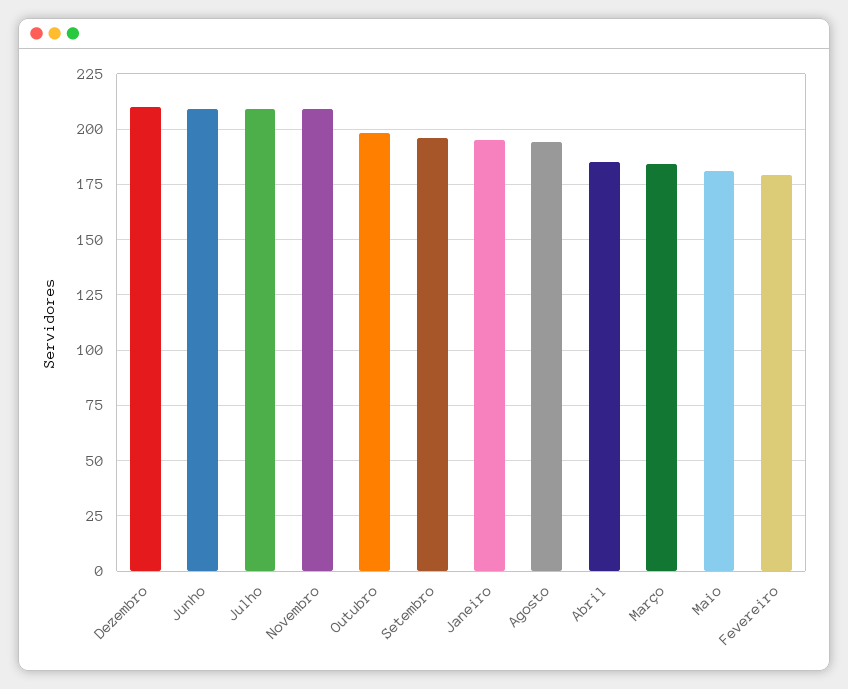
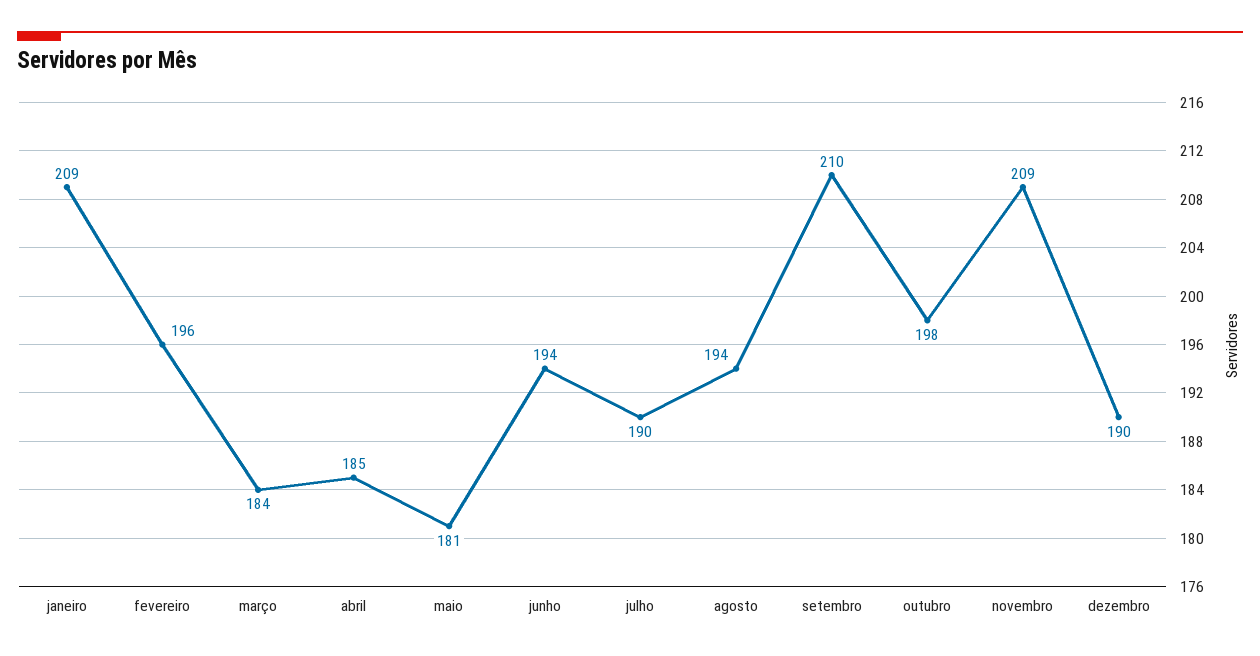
  {
-   "Dezembro": 210,
+   "Dezembro": 190,
-   "Junho": 210,
+   "Junho": 194,
-   "Julho": 210,
+   "Julho": 190,
    "Novembro": 209,
    "Outubro": 198,
-   "Setembro": 195,
+   "Setembro": 210,
-   "Janeiro": 195,
+   "Janeiro": 209,
    "Agosto": 194,
    "Abril": 185,
    "Março": 184,
    "Maio": 181,
-   "Fevereiro": 180
+   "Fevereiro": 196
  }

